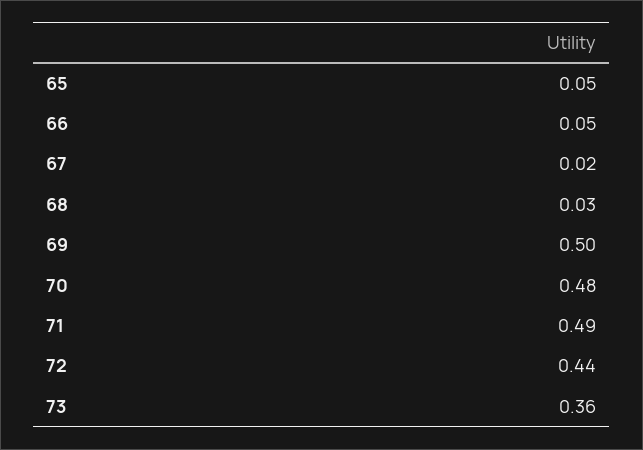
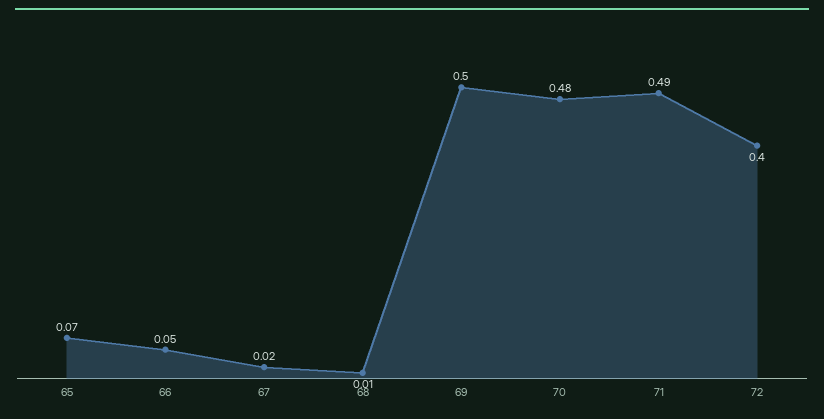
  {
-   "65": 0.05,
+   "65": 0.07,
    "66": 0.05,
    "67": 0.02,
-   "68": 0.03,
+   "68": 0.01,
    "69": 0.5,
    "70": 0.48,
    "71": 0.49,
-   "72": 0.44,
+   "72": 0.4
-   "73": 0.36
  }

